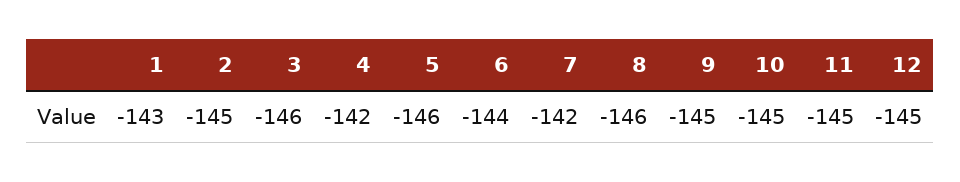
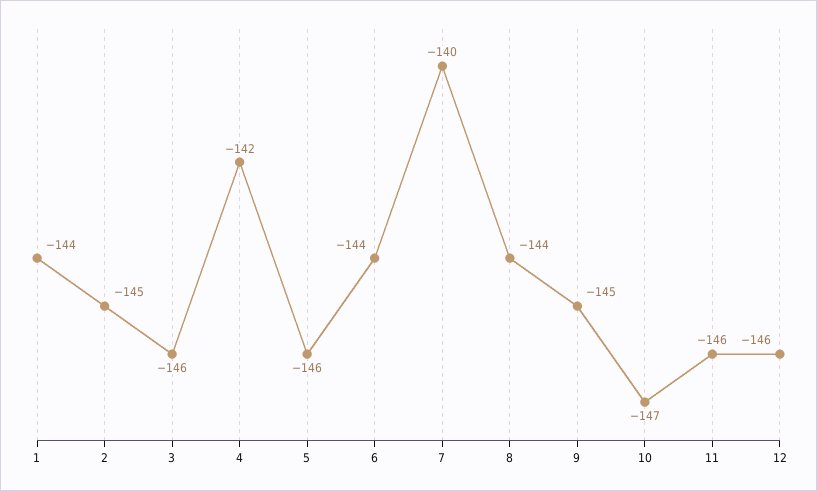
  {
-   "1": -143,
+   "1": -144,
    "2": -145,
    "3": -146,
    "4": -142,
    "5": -146,
    "6": -144,
-   "7": -142,
+   "7": -140,
-   "8": -146,
+   "8": -144,
    "9": -145,
-   "10": -145,
+   "10": -147,
-   "11": -145,
+   "11": -146,
-   "12": -145
+   "12": -146
  }

